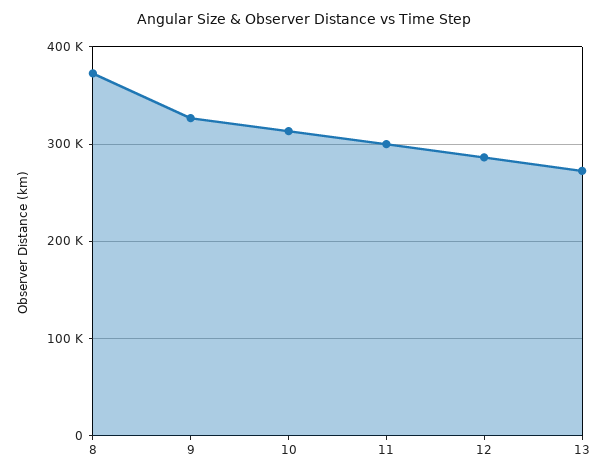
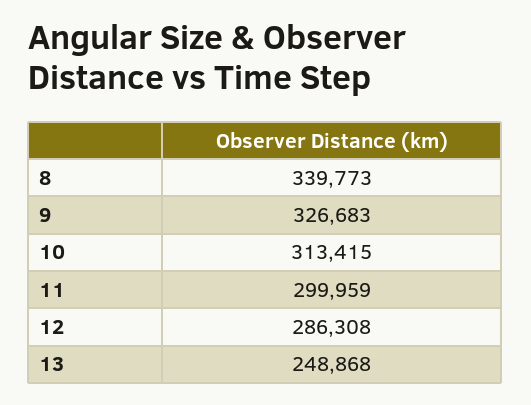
  {
-   "8": 370000,
+   "8": 339773,
    "9": 326683,
    "10": 313415,
    "11": 299959,
    "12": 286308,
-   "13": 270000
+   "13": 248868
  }

